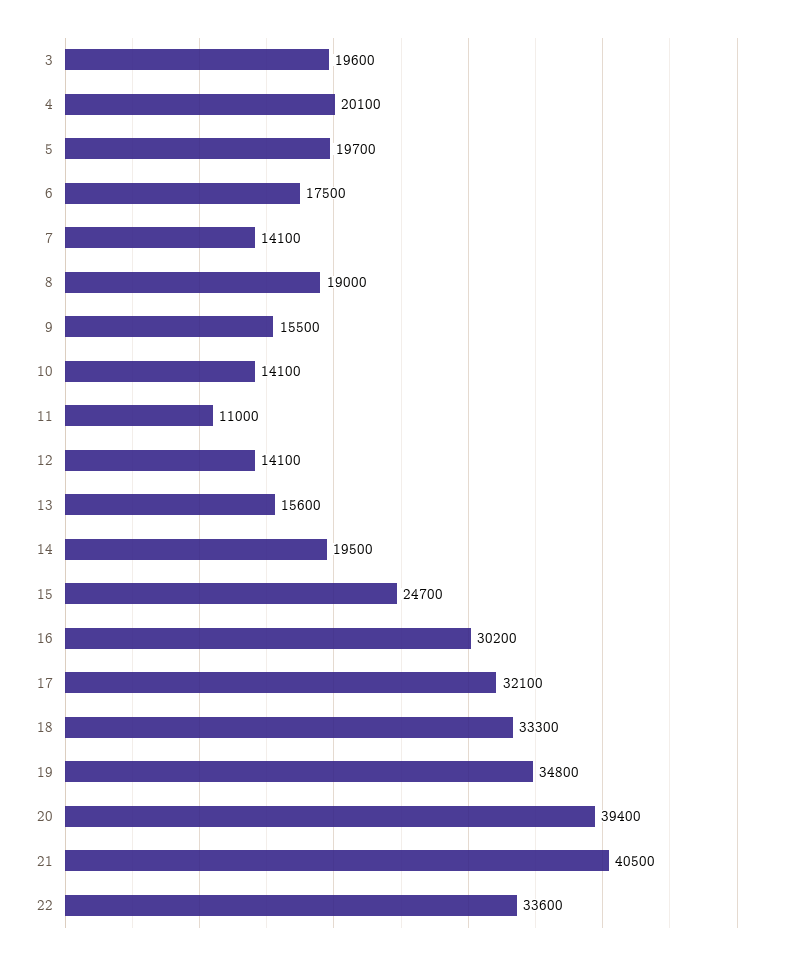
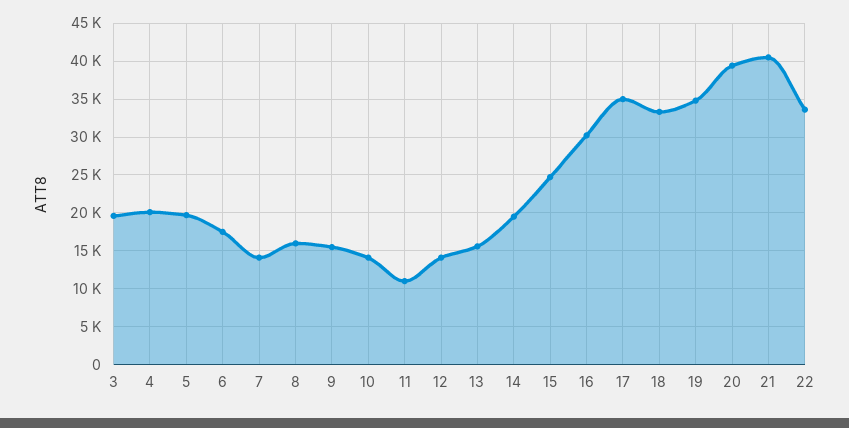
  {
    "3": 19600,
    "4": 20100,
    "5": 19700,
    "6": 17500,
    "7": 14100,
-   "8": 19000,
+   "8": 16000,
    "9": 15500,
    "10": 14100,
    "11": 11000,
    "12": 14100,
    "13": 15600,
    "14": 19500,
    "15": 24700,
    "16": 30200,
-   "17": 32100,
+   "17": 35000,
    "18": 33300,
    "19": 34800,
    "20": 39400,
    "21": 40500,
    "22": 33600
  }

